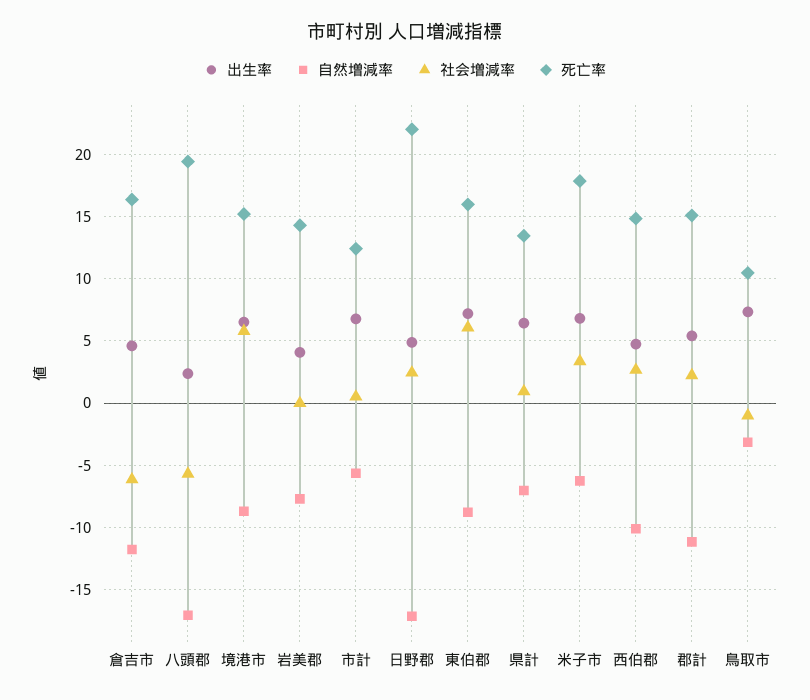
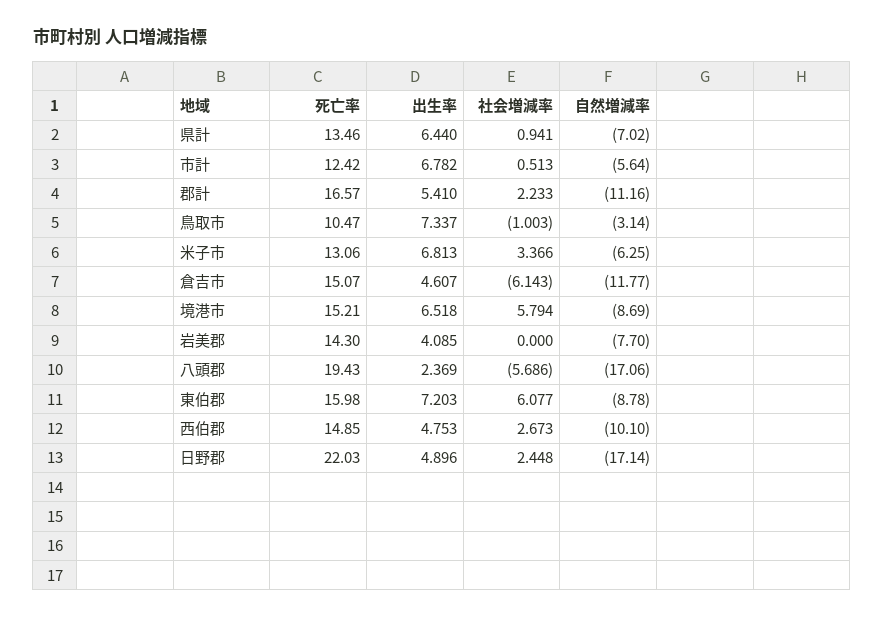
  {
    "出生率": {
      "倉吉市": 4.607,
      "八頭郡": 2.369,
      "境港市": 6.518,
      "岩美郡": 4.085,
      "市計": 6.782,
      "日野郡": 4.896,
      "東伯郡": 7.203,
      "県計": 6.44,
      "米子市": 6.813,
      "西伯郡": 4.753,
      "郡計": 5.41,
      "鳥取市": 7.337
    },
    "自然増減率": {
      "倉吉市": -11.77,
      "八頭郡": -17.06,
      "境港市": -8.69,
      "岩美郡": -7.7,
      "市計": -5.64,
      "日野郡": -17.14,
      "東伯郡": -8.78,
      "県計": -7.02,
      "米子市": -6.25,
      "西伯郡": -10.1,
      "郡計": -11.16,
      "鳥取市": -3.14
    },
    "社会増減率": {
      "倉吉市": -6.143,
      "八頭郡": -5.686,
      "境港市": 5.794,
      "岩美郡": 0,
      "市計": 0.513,
      "日野郡": 2.448,
      "東伯郡": 6.077,
      "県計": 0.941,
      "米子市": 3.366,
      "西伯郡": 2.673,
      "郡計": 2.233,
      "鳥取市": -1.003
    },
    "死亡率": {
-     "倉吉市": 16.5,
+     "倉吉市": 15.07,
      "八頭郡": 19.43,
      "境港市": 15.21,
      "岩美郡": 14.3,
      "市計": 12.42,
      "日野郡": 22.03,
      "東伯郡": 15.98,
      "県計": 13.46,
-     "米子市": 18,
+     "米子市": 13.06,
      "西伯郡": 14.85,
-     "郡計": 15,
+     "郡計": 16.57,
      "鳥取市": 10.47
    }
  }

